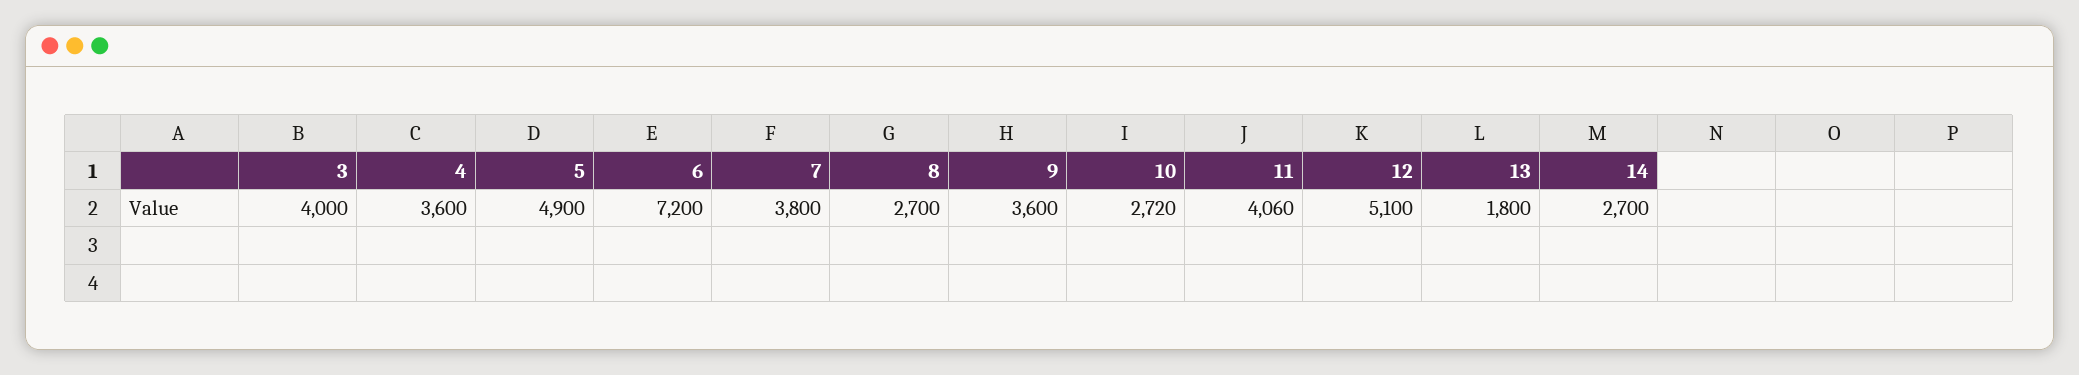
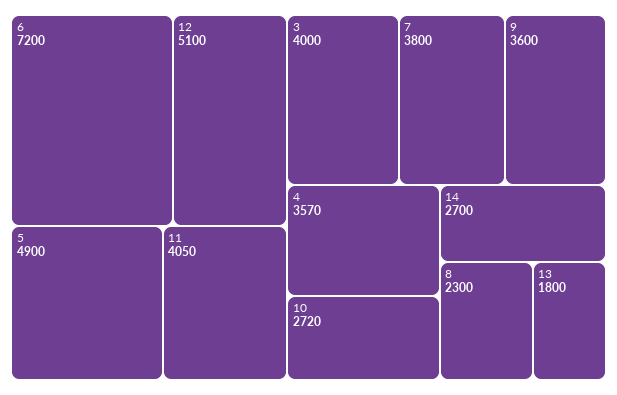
  {
    "3": 4000,
-   "4": 3600,
+   "4": 3570,
    "5": 4900,
    "6": 7200,
    "7": 3800,
-   "8": 2700,
+   "8": 2300,
    "9": 3600,
    "10": 2720,
-   "11": 4060,
+   "11": 4050,
    "12": 5100,
    "13": 1800,
    "14": 2700
  }

